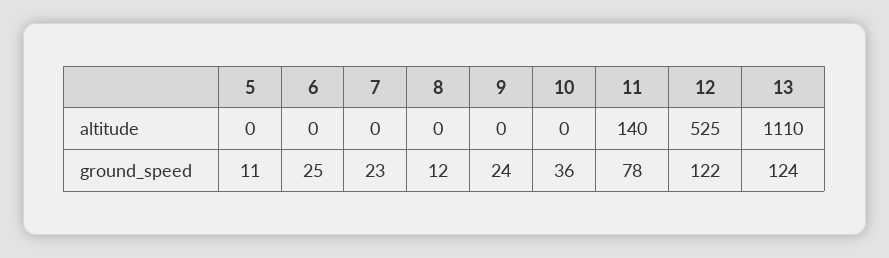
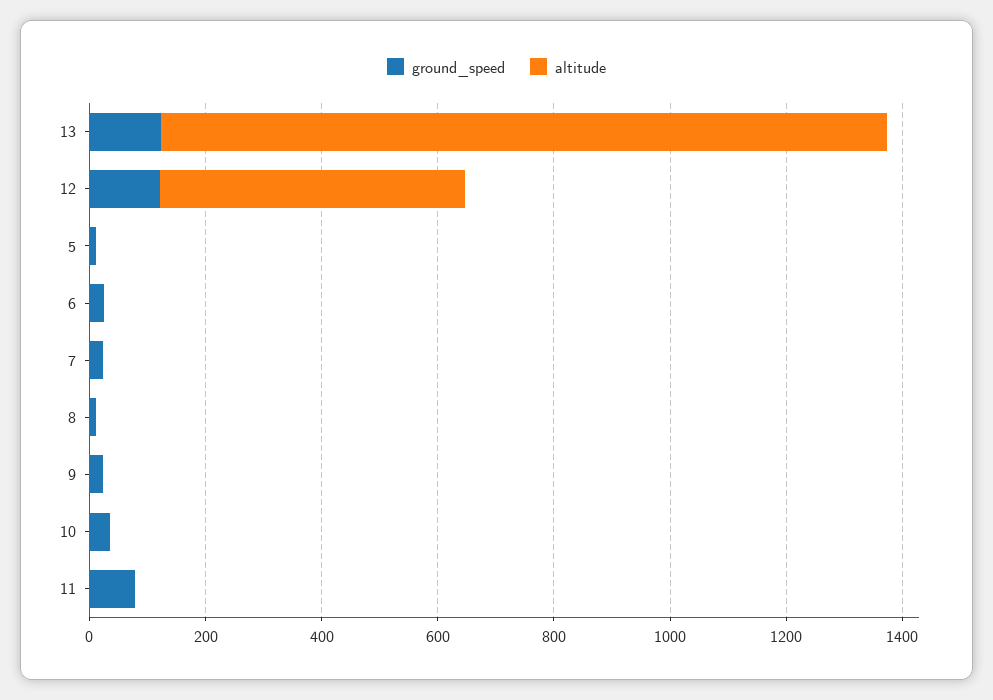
  {
    "altitude": {
      "5": 0,
      "6": 0,
      "7": 0,
      "8": 0,
      "9": 0,
      "10": 0,
-     "11": 140,
+     "11": 0,
      "12": 525,
-     "13": 1110
+     "13": 1250
    },
    "ground_speed": {
      "5": 11,
      "6": 25,
      "7": 23,
      "8": 12,
      "9": 24,
      "10": 36,
      "11": 78,
      "12": 122,
      "13": 124
    }
  }

